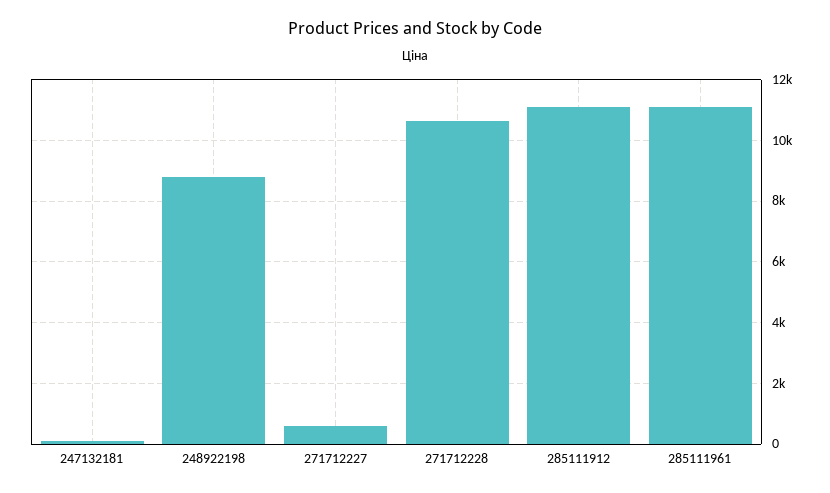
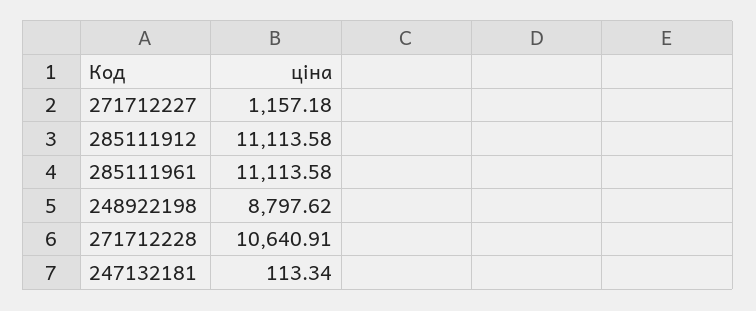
  {
    "247132181": 113.34,
    "248922198": 8797.62,
-   "271712227": 600,
+   "271712227": 1157.18,
    "271712228": 10640.91,
    "285111912": 11113.58,
    "285111961": 11113.58
  }

